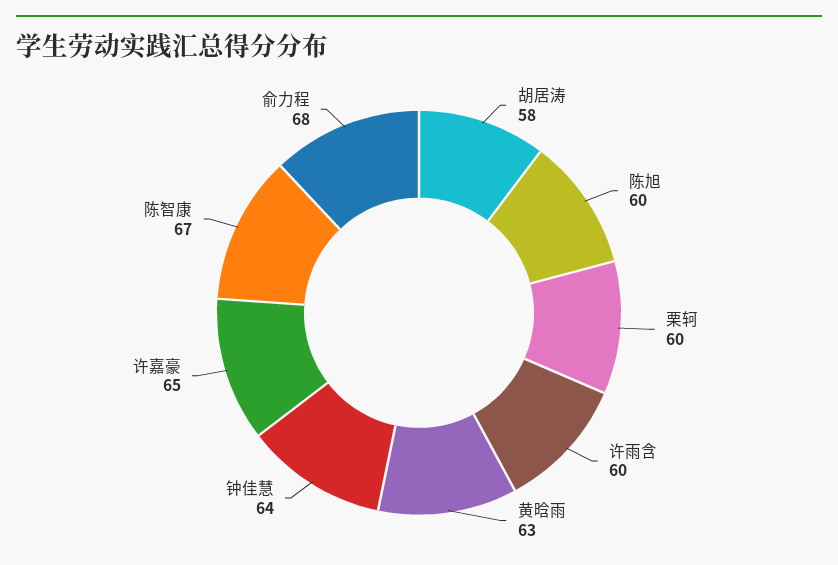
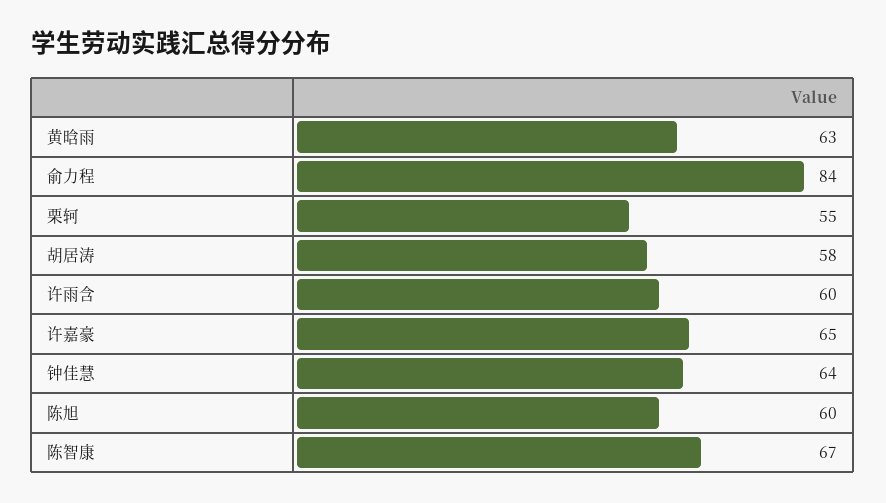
  {
    "胡居涛": 58,
    "陈旭": 60,
-   "栗轲": 60,
+   "栗轲": 55,
    "许⾬含": 60,
    "⻩晗⾬": 63,
    "钟佳慧": 64,
    "许嘉豪": 65,
    "陈智康": 67,
-   "俞⼒程": 68
+   "俞⼒程": 84
  }

